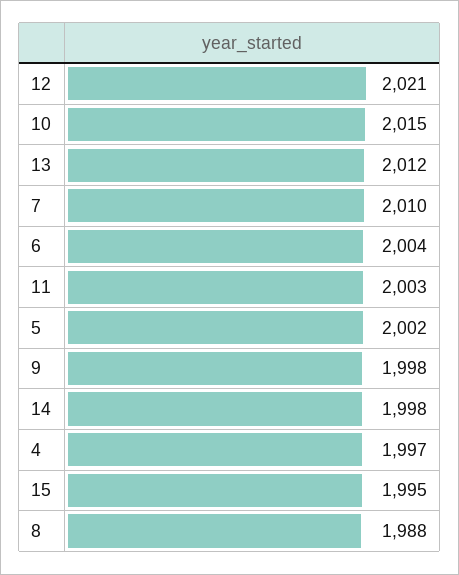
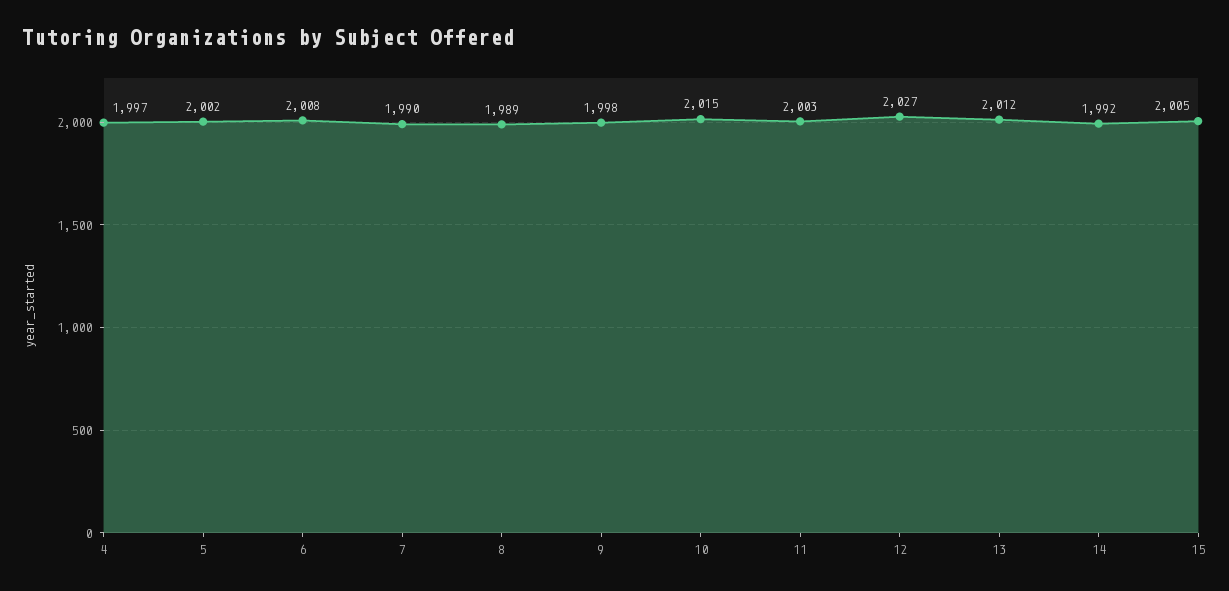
  {
-   "12": 2021,
+   "12": 2027,
    "10": 2015,
    "13": 2012,
-   "7": 2010,
+   "7": 1990,
-   "6": 2004,
+   "6": 2008,
    "11": 2003,
    "5": 2002,
    "9": 1998,
-   "14": 1998,
+   "14": 1992,
    "4": 1997,
-   "15": 1995,
+   "15": 2005,
-   "8": 1988
+   "8": 1989
  }

